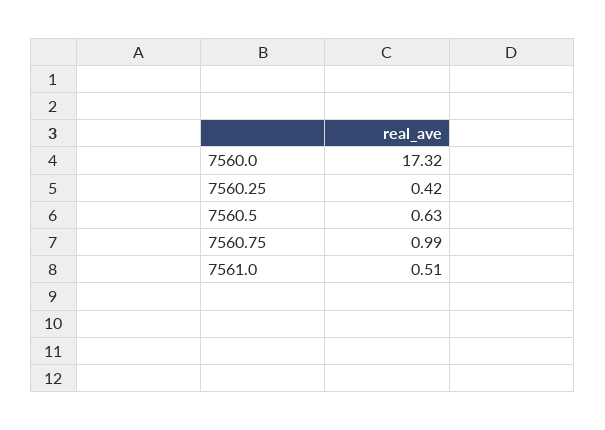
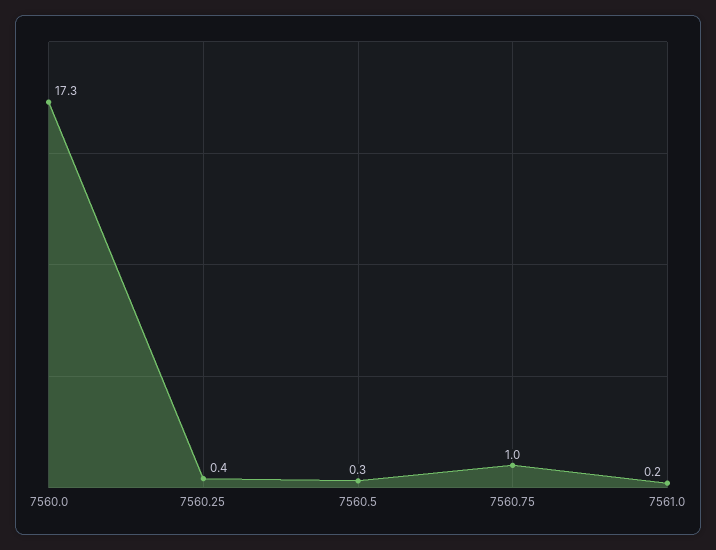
  {
    "7560.0": 17.32,
    "7560.25": 0.42,
-   "7560.5": 0.63,
+   "7560.5": 0.3,
    "7560.75": 0.99,
-   "7561.0": 0.51
+   "7561.0": 0.2
  }

